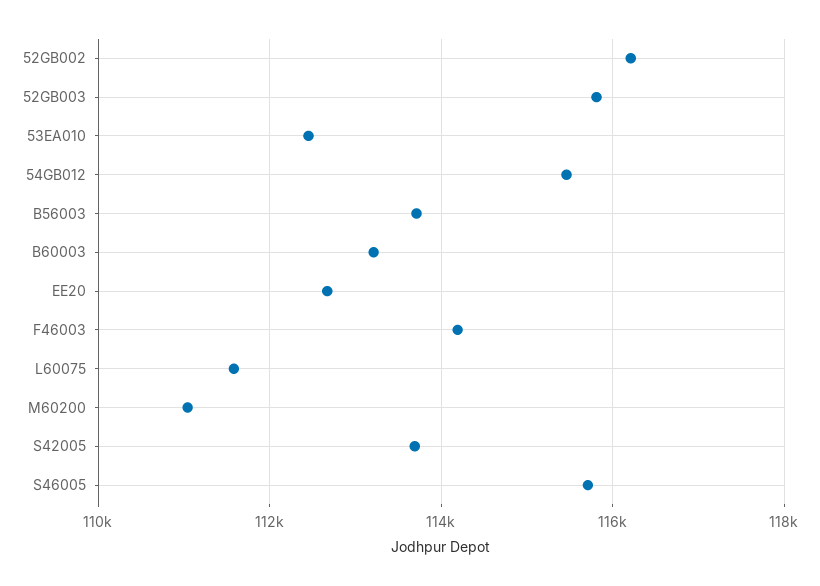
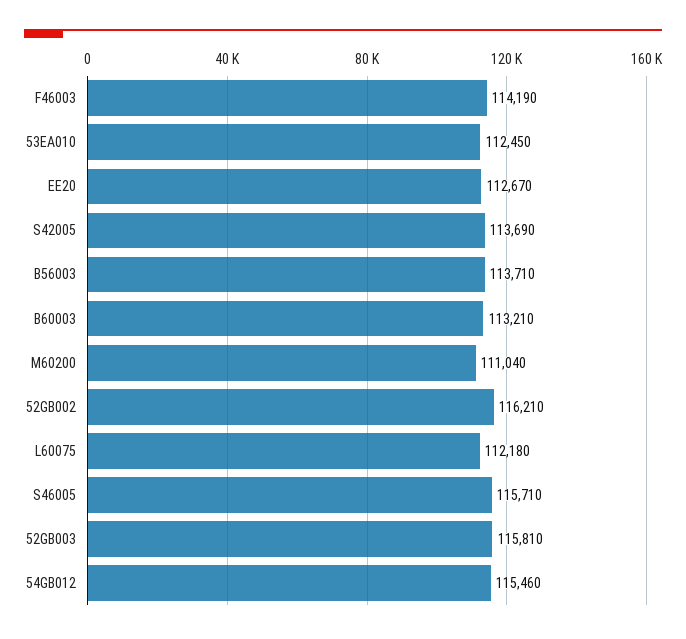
  {
    "52GB002": 116210,
    "52GB003": 115810,
    "53EA010": 112450,
    "54GB012": 115460,
    "B56003": 113710,
    "B60003": 113210,
    "EE20": 112670,
    "F46003": 114190,
-   "L60075": 111600,
+   "L60075": 112180,
    "M60200": 111040,
    "S42005": 113690,
    "S46005": 115710
  }

